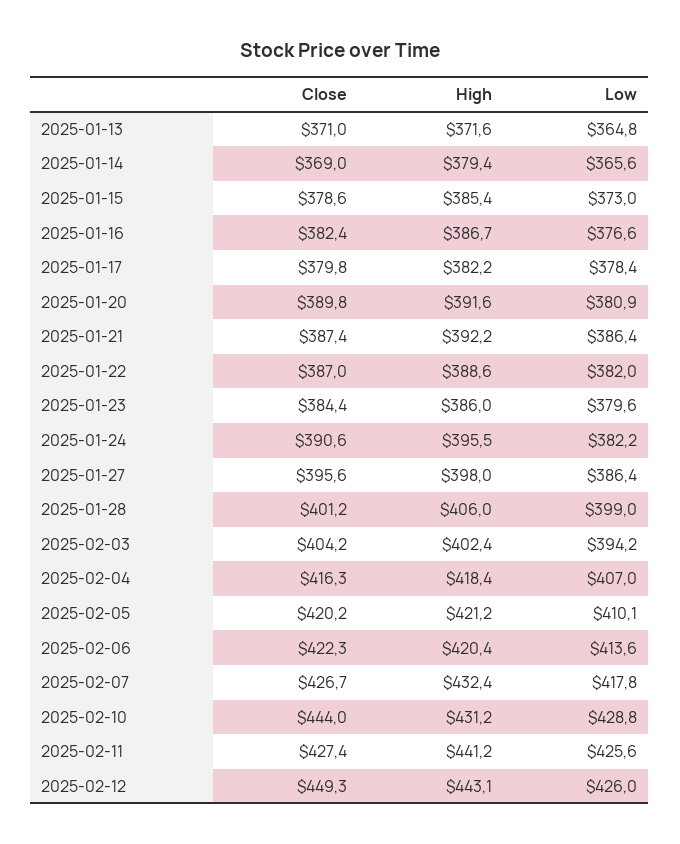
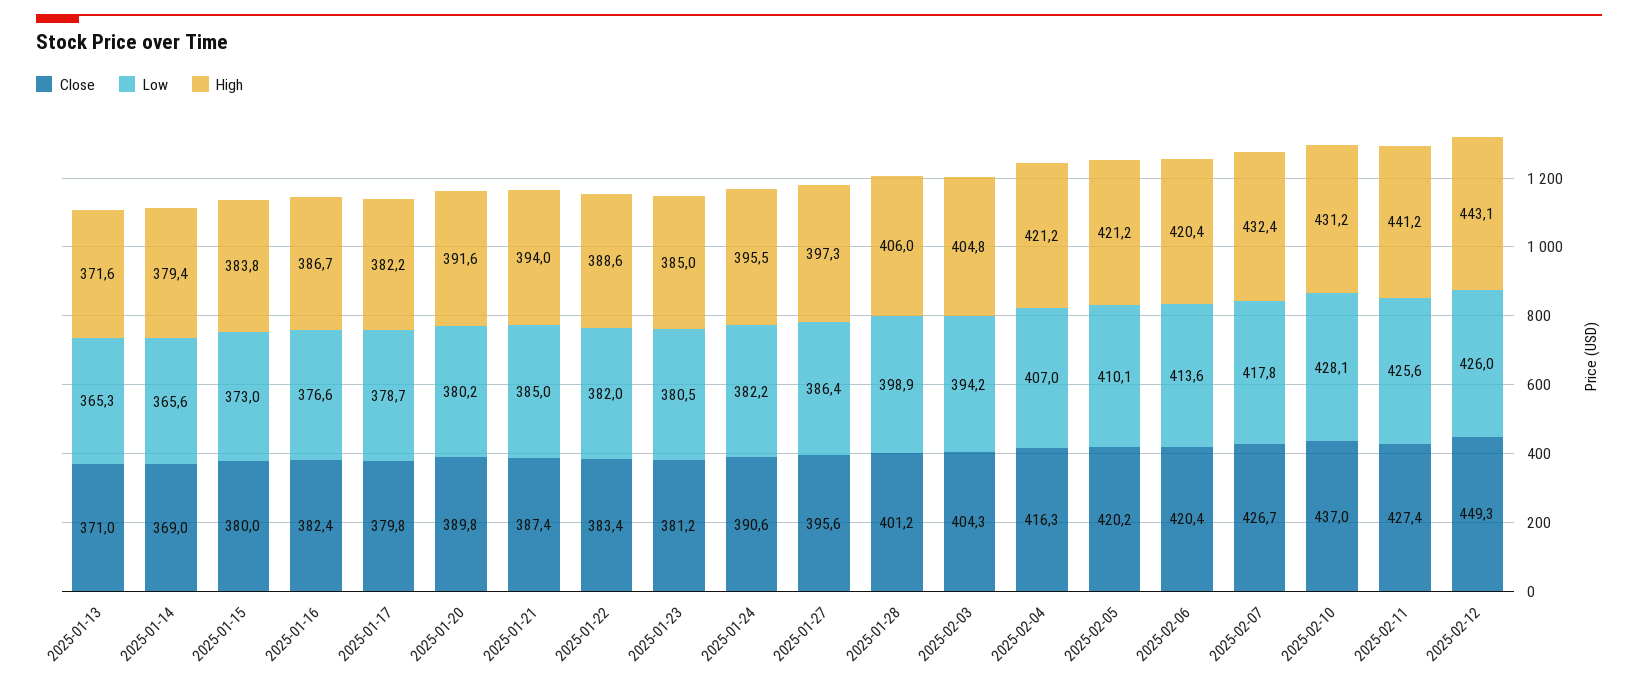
  {
    "Close": {
      "2025-01-13": 371,
      "2025-01-14": 369,
-     "2025-01-15": 378.6,
+     "2025-01-15": 380,
      "2025-01-16": 382.4,
      "2025-01-17": 379.8,
      "2025-01-20": 389.8,
      "2025-01-21": 387.4,
-     "2025-01-22": 387,
+     "2025-01-22": 383.4,
-     "2025-01-23": 384.4,
+     "2025-01-23": 381.2,
      "2025-01-24": 390.6,
      "2025-01-27": 395.6,
      "2025-01-28": 401.2,
-     "2025-02-03": 404.2,
+     "2025-02-03": 404.3,
      "2025-02-04": 416.3,
      "2025-02-05": 420.2,
-     "2025-02-06": 422.3,
+     "2025-02-06": 420.4,
      "2025-02-07": 426.7,
-     "2025-02-10": 444,
+     "2025-02-10": 437,
      "2025-02-11": 427.4,
      "2025-02-12": 449.3
    },
    "High": {
      "2025-01-13": 371.6,
      "2025-01-14": 379.4,
-     "2025-01-15": 385.4,
+     "2025-01-15": 383.8,
      "2025-01-16": 386.7,
      "2025-01-17": 382.2,
      "2025-01-20": 391.6,
-     "2025-01-21": 392.2,
+     "2025-01-21": 394,
      "2025-01-22": 388.6,
-     "2025-01-23": 386,
+     "2025-01-23": 385,
      "2025-01-24": 395.5,
-     "2025-01-27": 398,
+     "2025-01-27": 397.3,
      "2025-01-28": 406,
-     "2025-02-03": 402.4,
+     "2025-02-03": 404.8,
-     "2025-02-04": 418.4,
+     "2025-02-04": 421.2,
      "2025-02-05": 421.2,
      "2025-02-06": 420.4,
      "2025-02-07": 432.4,
      "2025-02-10": 431.2,
      "2025-02-11": 441.2,
      "2025-02-12": 443.1
    },
    "Low": {
-     "2025-01-13": 364.8,
+     "2025-01-13": 365.3,
      "2025-01-14": 365.6,
      "2025-01-15": 373,
      "2025-01-16": 376.6,
-     "2025-01-17": 378.4,
+     "2025-01-17": 378.7,
-     "2025-01-20": 380.9,
+     "2025-01-20": 380.2,
-     "2025-01-21": 386.4,
+     "2025-01-21": 385,
      "2025-01-22": 382,
-     "2025-01-23": 379.6,
+     "2025-01-23": 380.5,
      "2025-01-24": 382.2,
      "2025-01-27": 386.4,
-     "2025-01-28": 399,
+     "2025-01-28": 398.9,
      "2025-02-03": 394.2,
      "2025-02-04": 407,
      "2025-02-05": 410.1,
      "2025-02-06": 413.6,
      "2025-02-07": 417.8,
-     "2025-02-10": 428.8,
+     "2025-02-10": 428.1,
      "2025-02-11": 425.6,
      "2025-02-12": 426
    }
  }

